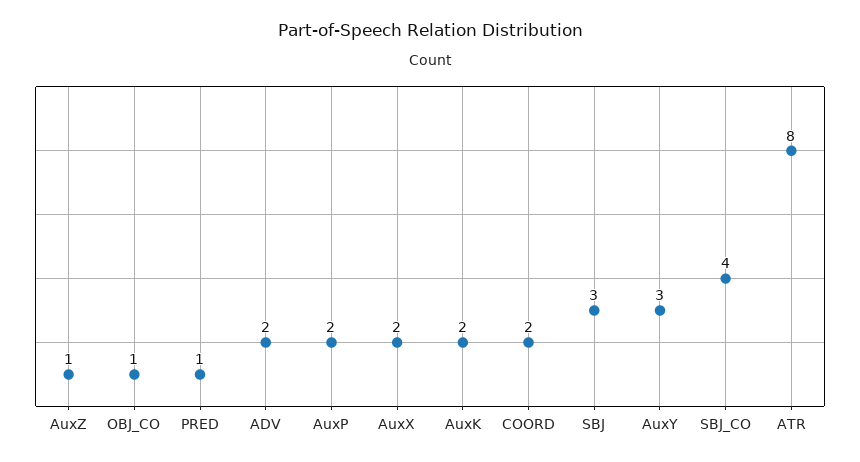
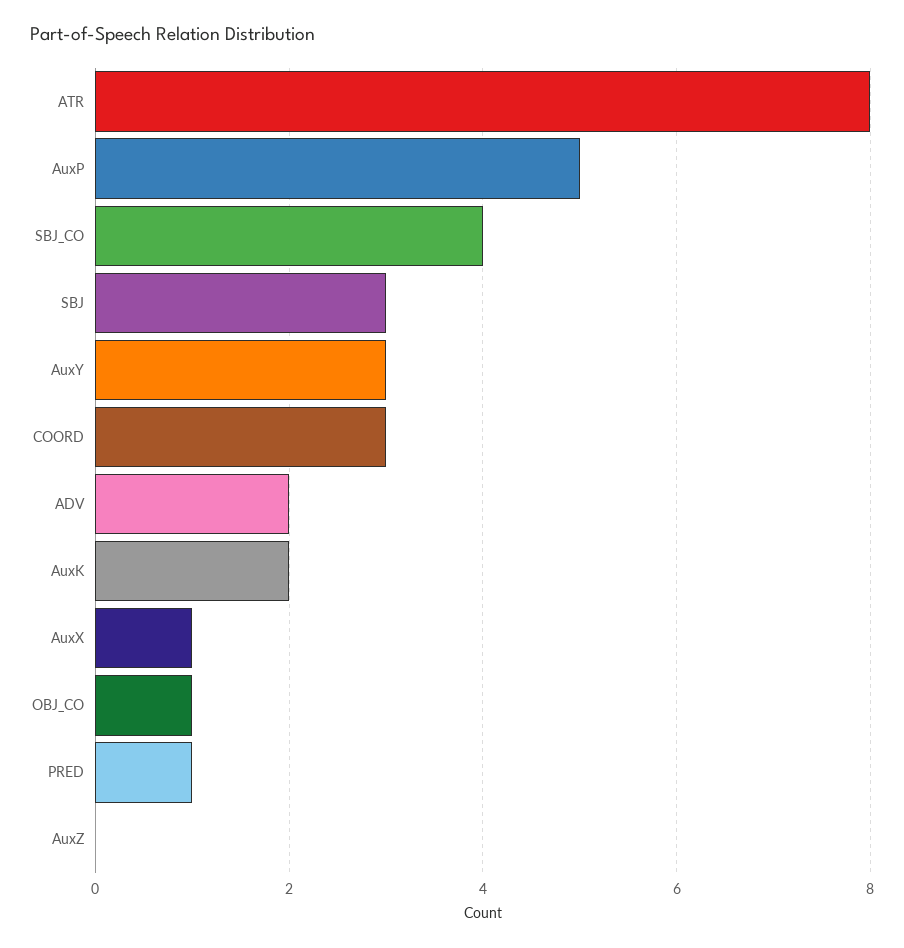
  {
-   "AuxZ": 1,
+   "AuxZ": 0,
    "OBJ_CO": 1,
    "PRED": 1,
    "ADV": 2,
-   "AuxP": 2,
+   "AuxP": 5,
-   "AuxX": 2,
+   "AuxX": 1,
    "AuxK": 2,
-   "COORD": 2,
+   "COORD": 3,
    "SBJ": 3,
    "AuxY": 3,
    "SBJ_CO": 4,
    "ATR": 8
  }

